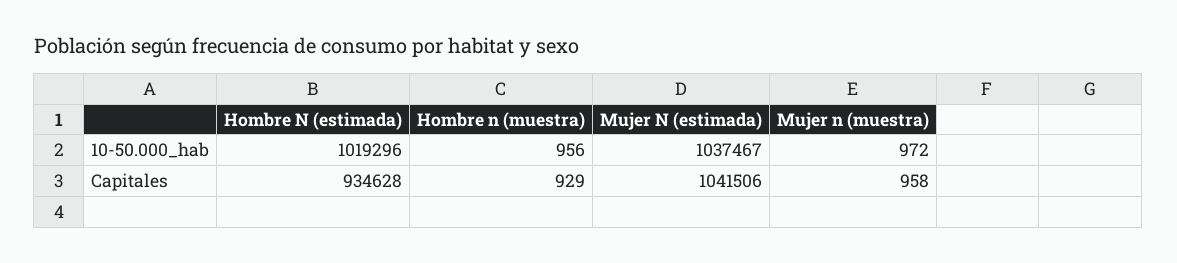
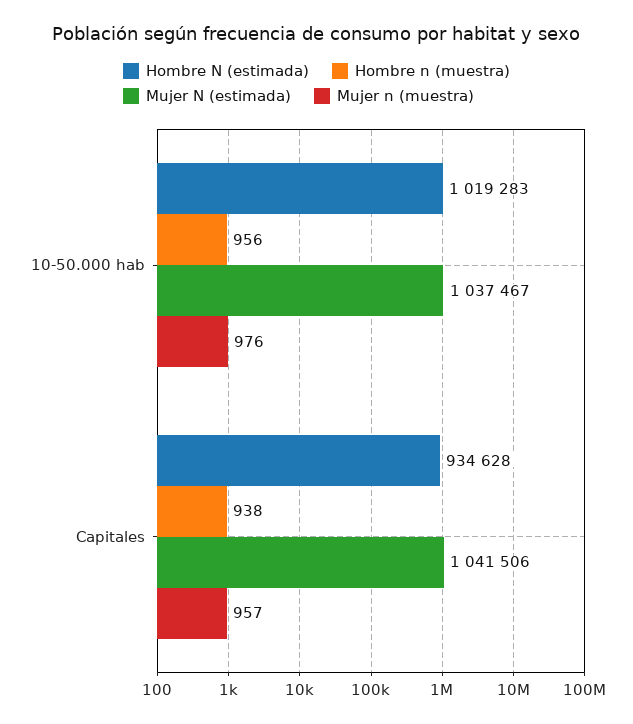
  {
    "Hombre N (estimada)": {
-     "10-50.000_hab": 1019296,
+     "10-50.000_hab": 1019283,
      "Capitales": 934628
    },
    "Hombre n (muestra)": {
      "10-50.000_hab": 956,
-     "Capitales": 929
+     "Capitales": 938
    },
    "Mujer N (estimada)": {
      "10-50.000_hab": 1037467,
      "Capitales": 1041506
    },
    "Mujer n (muestra)": {
-     "10-50.000_hab": 972,
+     "10-50.000_hab": 976,
-     "Capitales": 958
+     "Capitales": 957
    }
  }

